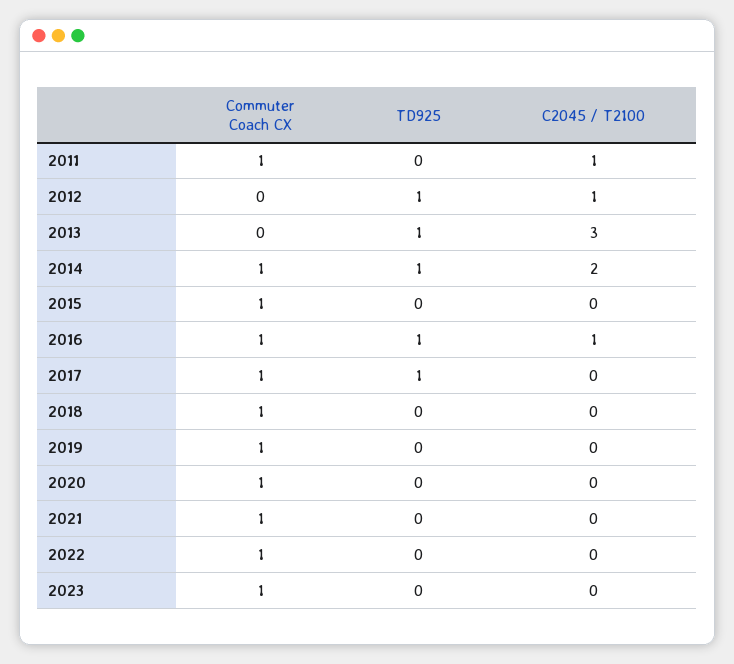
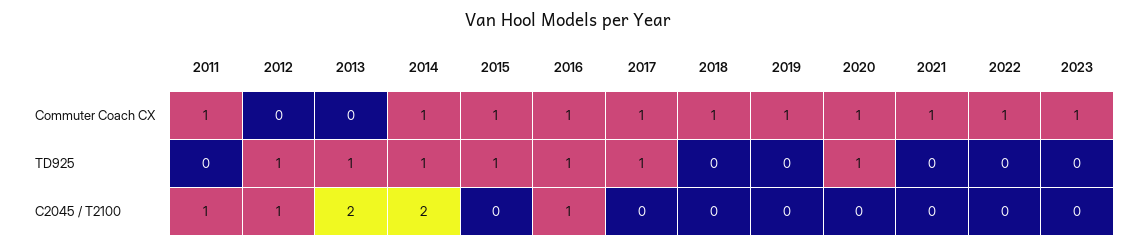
  {
    "Commuter Coach CX": {
      "2011": 1,
      "2012": 0,
      "2013": 0,
      "2014": 1,
      "2015": 1,
      "2016": 1,
      "2017": 1,
      "2018": 1,
      "2019": 1,
      "2020": 1,
      "2021": 1,
      "2022": 1,
      "2023": 1
    },
    "TD925": {
      "2011": 0,
      "2012": 1,
      "2013": 1,
      "2014": 1,
-     "2015": 0,
+     "2015": 1,
      "2016": 1,
      "2017": 1,
      "2018": 0,
      "2019": 0,
-     "2020": 0,
+     "2020": 1,
      "2021": 0,
      "2022": 0,
      "2023": 0
    },
    "C2045 / T2100": {
      "2011": 1,
      "2012": 1,
-     "2013": 3,
+     "2013": 2,
      "2014": 2,
      "2015": 0,
      "2016": 1,
      "2017": 0,
      "2018": 0,
      "2019": 0,
      "2020": 0,
      "2021": 0,
      "2022": 0,
      "2023": 0
    }
  }

